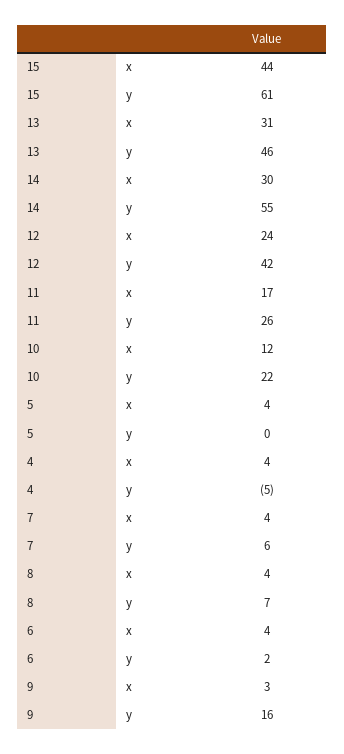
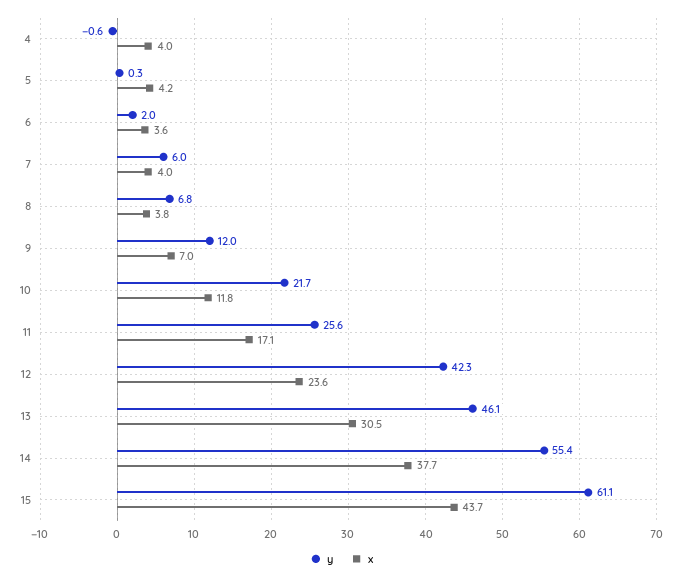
  {
    "x": {
      "15": 43.7,
      "13": 30.5,
-     "14": 30,
+     "14": 37.7,
      "12": 23.6,
      "11": 17.1,
      "10": 11.8,
      "5": 4.2,
      "4": 4,
      "7": 4,
      "8": 3.8,
      "6": 3.6,
-     "9": 3
+     "9": 7
    },
    "y": {
      "15": 61.1,
      "13": 46.1,
      "14": 55.4,
      "12": 42.3,
      "11": 25.6,
      "10": 21.7,
      "5": 0.3,
-     "4": -5,
+     "4": -0.6,
      "7": 6,
      "8": 6.8,
      "6": 2,
-     "9": 16
+     "9": 12
    }
  }

